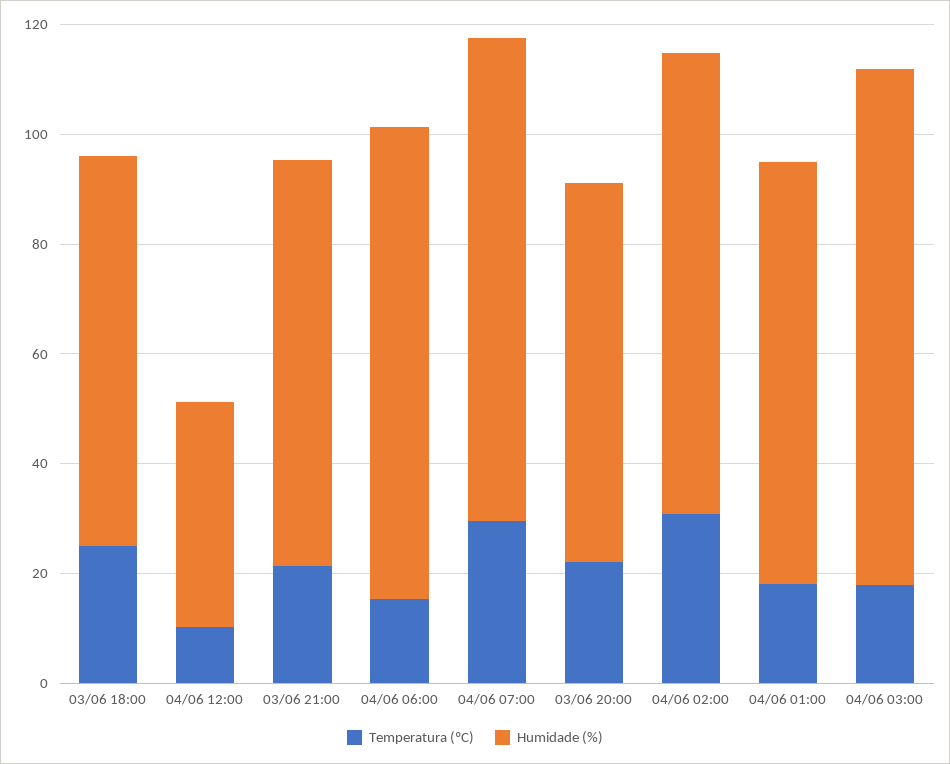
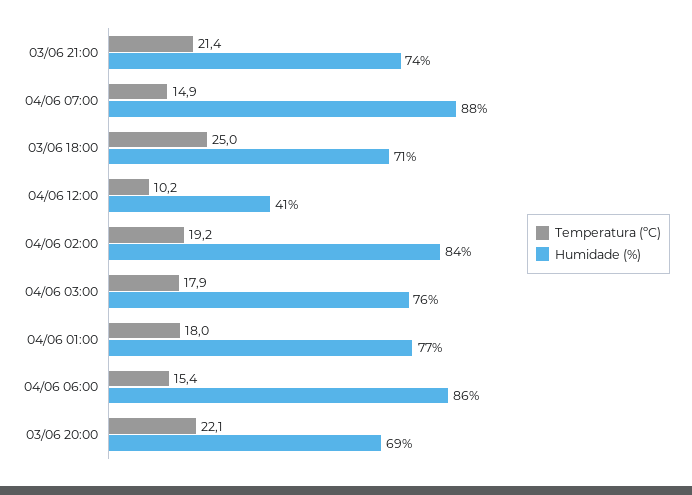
  {
    "Temperatura (ºC)": {
      "03/06 18:00": 25,
      "04/06 12:00": 10.2,
      "03/06 21:00": 21.4,
      "04/06 06:00": 15.4,
-     "04/06 07:00": 30,
+     "04/06 07:00": 14.9,
      "03/06 20:00": 22.1,
-     "04/06 02:00": 30,
+     "04/06 02:00": 19.2,
      "04/06 01:00": 18,
      "04/06 03:00": 17.9
    },
    "Humidade (%)": {
      "03/06 18:00": 71,
      "04/06 12:00": 41,
      "03/06 21:00": 74,
      "04/06 06:00": 86,
      "04/06 07:00": 88,
      "03/06 20:00": 69,
      "04/06 02:00": 84,
      "04/06 01:00": 77,
-     "04/06 03:00": 95
+     "04/06 03:00": 76
    }
  }

